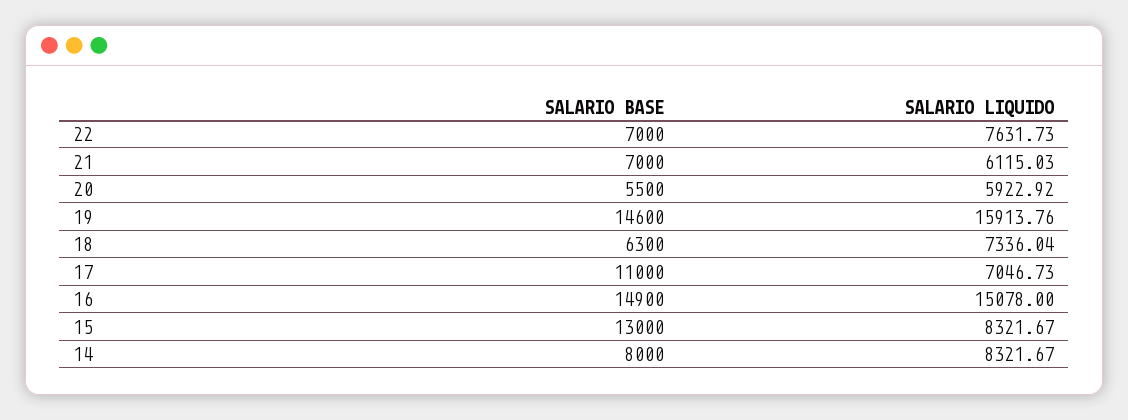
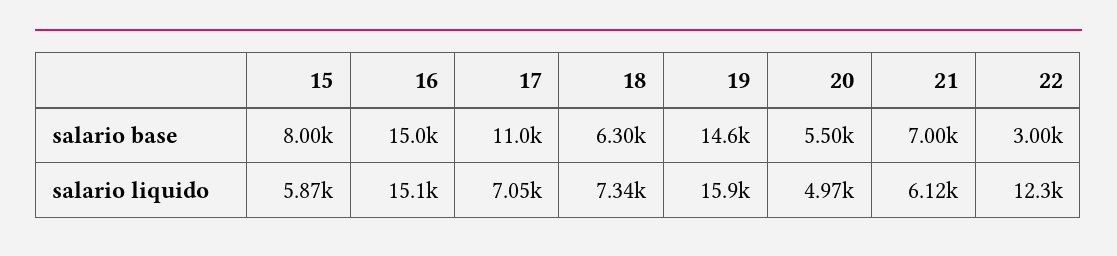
  {
    "SALARIO BASE": {
-     "22": 7000,
+     "22": 3000,
      "21": 7000,
      "20": 5500,
      "19": 14600,
      "18": 6300,
      "17": 11000,
-     "16": 14900,
+     "16": 15000,
-     "15": 13000,
+     "15": 8000
-     "14": 8000
    },
    "SALARIO LIQUIDO": {
-     "22": 7631.73,
+     "22": 12300,
      "21": 6115.03,
-     "20": 5922.92,
+     "20": 4970,
      "19": 15913.76,
      "18": 7336.04,
      "17": 7046.73,
      "16": 15078,
-     "15": 8321.67,
+     "15": 5870
-     "14": 8321.67
    }
  }

